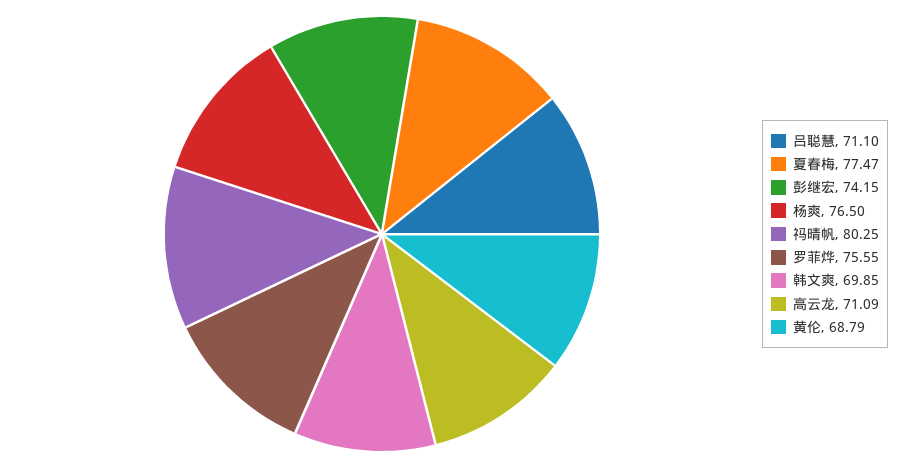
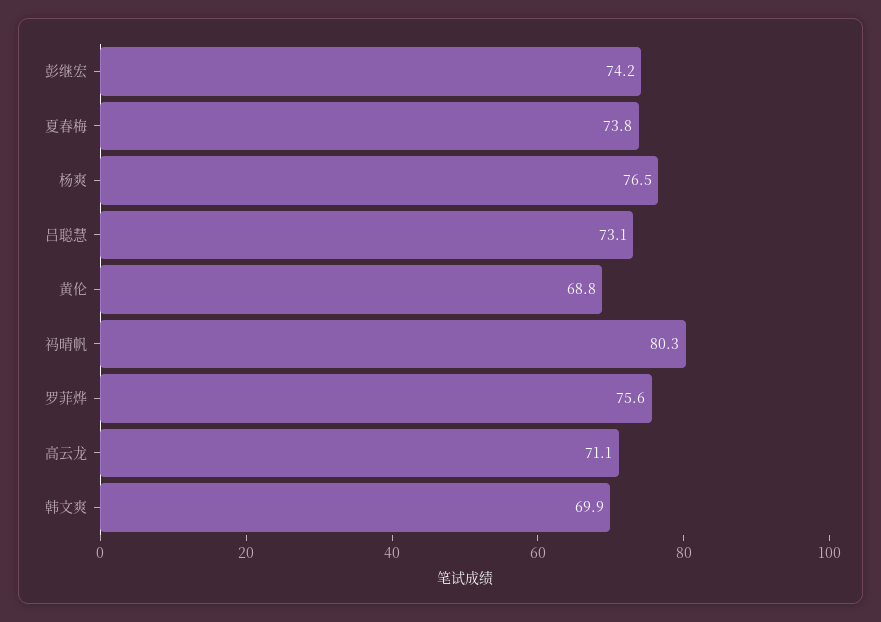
  {
-   "吕聪慧": 71.1,
+   "吕聪慧": 73.1,
-   "夏春梅": 77.47,
+   "夏春梅": 73.8,
    "彭继宏": 74.15,
    "杨爽": 76.5,
    "祃晴帆": 80.25,
    "罗菲烨": 75.55,
    "韩文爽": 69.85,
    "高云龙": 71.09,
    "黄伦": 68.79
  }

